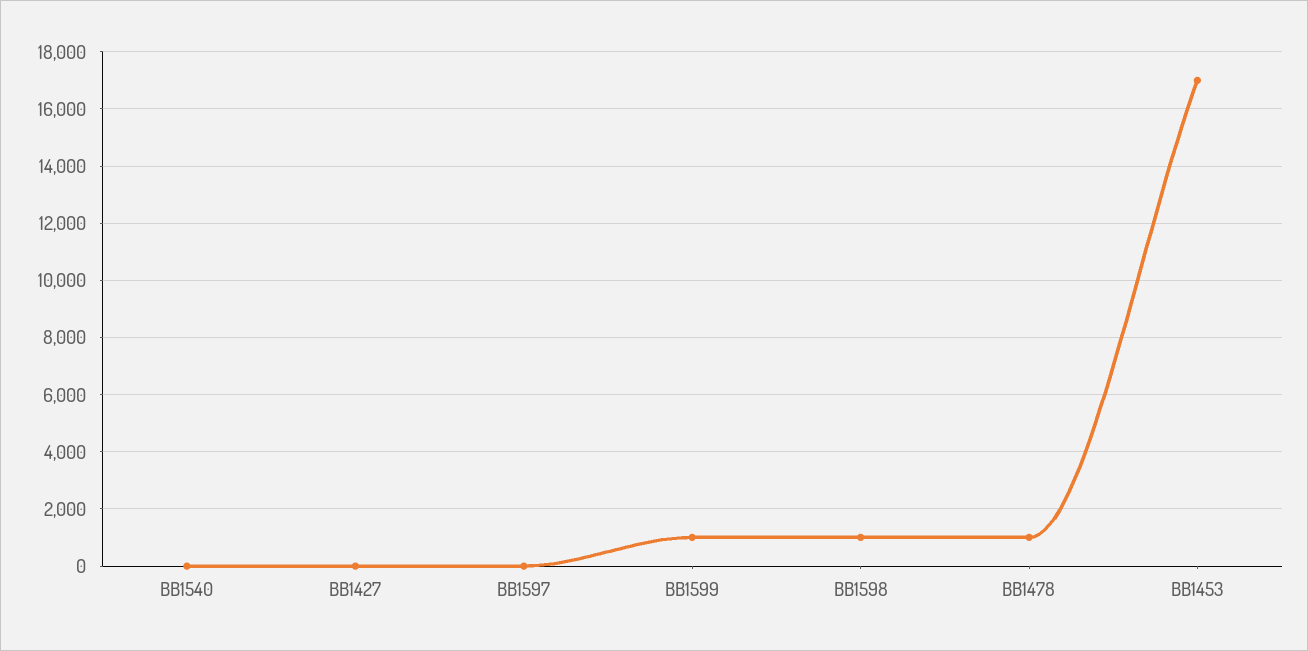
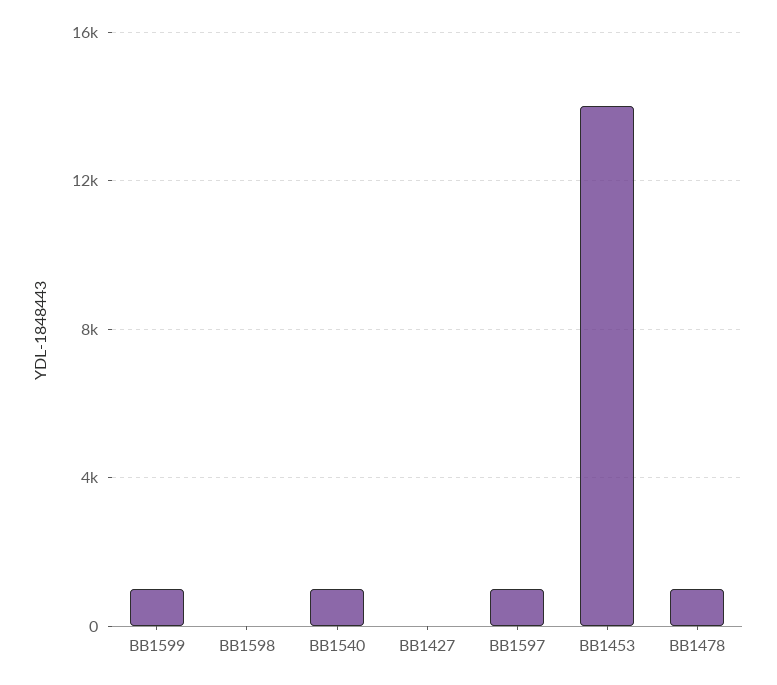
  {
-   "BB1540": 0,
+   "BB1540": 1000,
    "BB1427": 0,
-   "BB1597": 0,
+   "BB1597": 1000,
    "BB1599": 1000,
-   "BB1598": 1000,
+   "BB1598": 0,
    "BB1478": 1000,
-   "BB1453": 17000
+   "BB1453": 14000
  }

